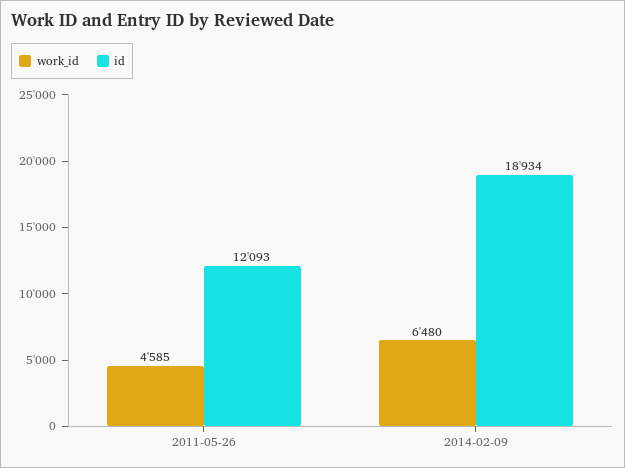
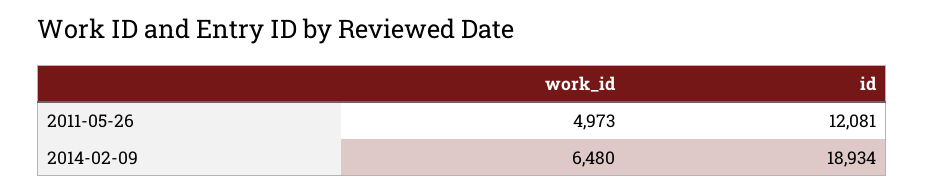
  {
    "work_id": {
-     "2011-05-26": 4585,
+     "2011-05-26": 4973,
      "2014-02-09": 6480
    },
    "id": {
-     "2011-05-26": 12093,
+     "2011-05-26": 12081,
      "2014-02-09": 18934
    }
  }

